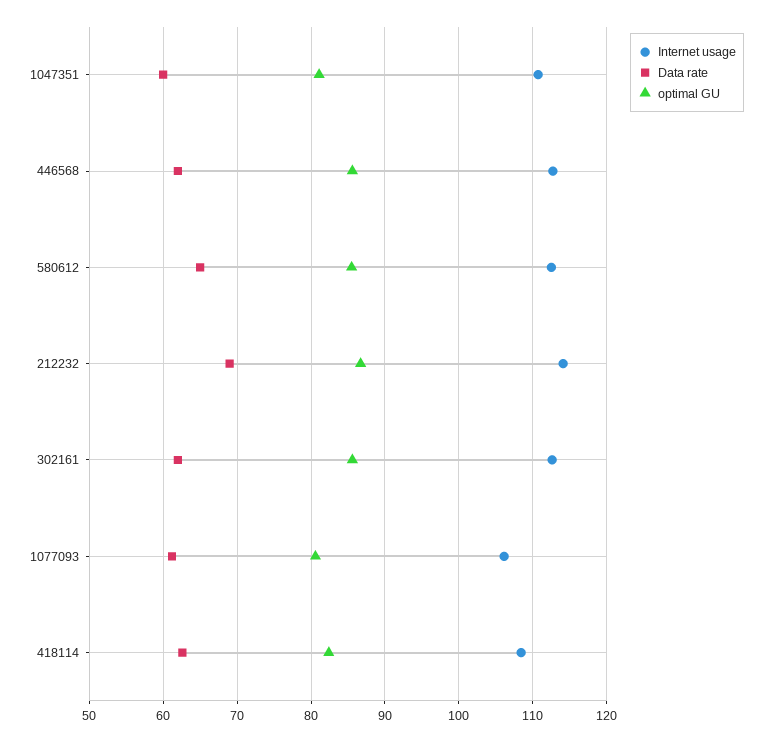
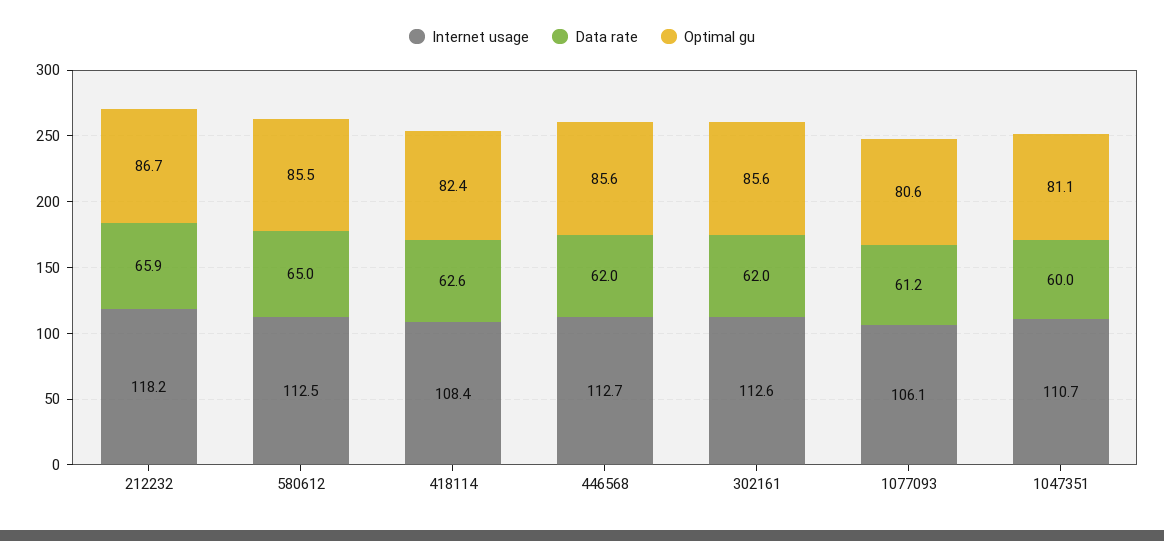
  {
    "Internet usage": {
      "1047351": 110.7,
      "446568": 112.7,
      "580612": 112.5,
-     "212232": 114,
+     "212232": 118.2,
      "302161": 112.6,
      "1077093": 106.1,
      "418114": 108.4
    },
    "Data rate": {
      "1047351": 60,
      "446568": 62,
      "580612": 65,
-     "212232": 69,
+     "212232": 65.9,
      "302161": 62,
      "1077093": 61.2,
      "418114": 62.6
    },
    "optimal GU": {
      "1047351": 81.1,
      "446568": 85.6,
      "580612": 85.5,
      "212232": 86.7,
      "302161": 85.6,
      "1077093": 80.6,
      "418114": 82.4
    }
  }

